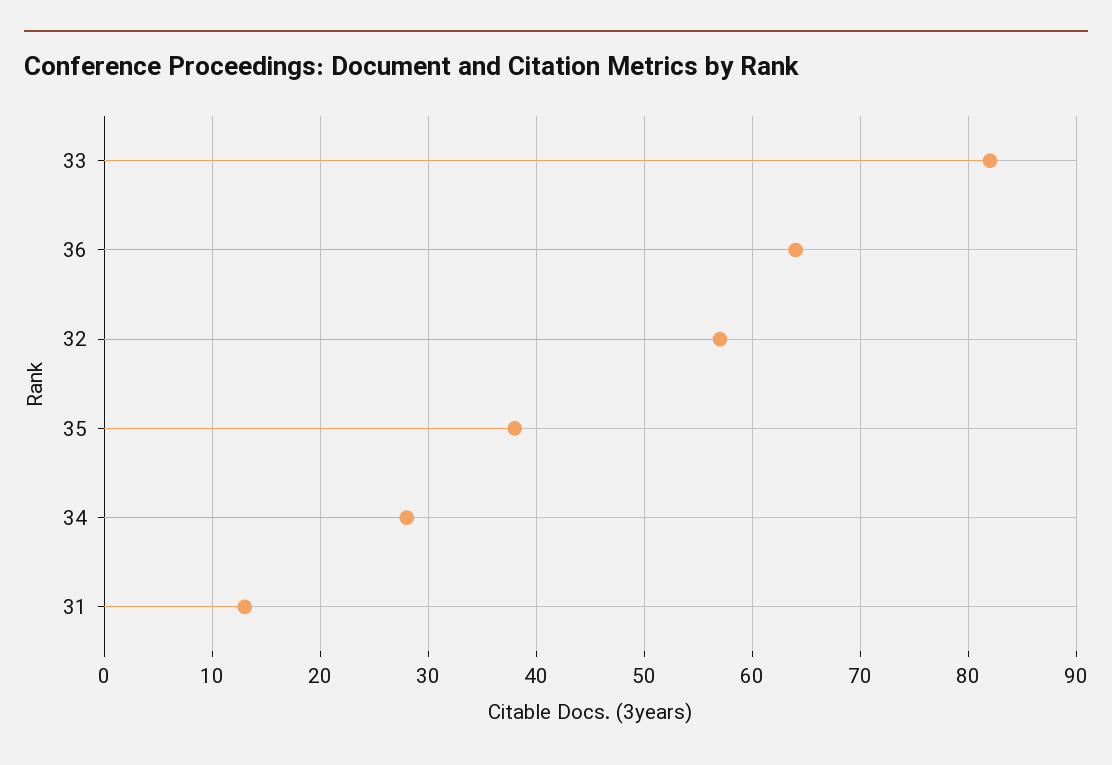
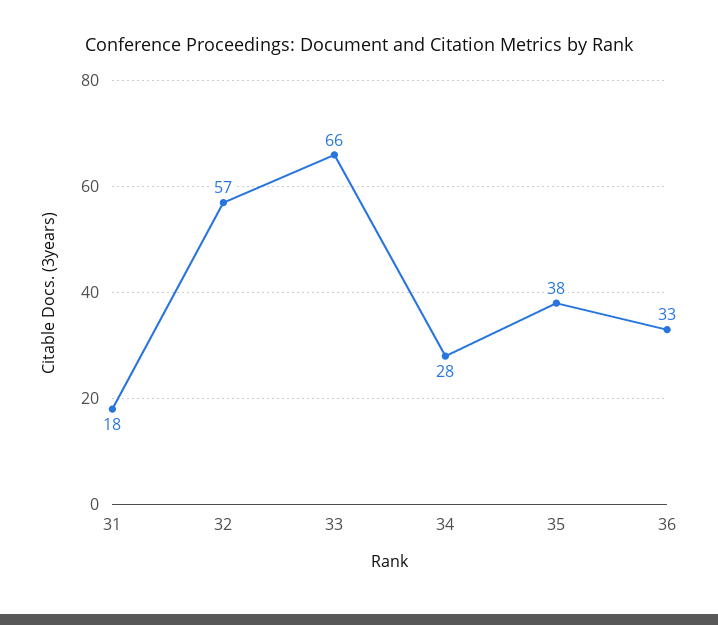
  {
-   "33": 82,
+   "33": 66,
-   "36": 64,
+   "36": 33,
    "32": 57,
    "35": 38,
    "34": 28,
-   "31": 13
+   "31": 18
  }

